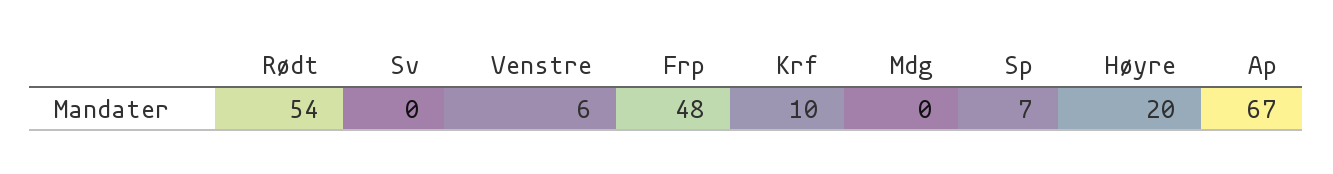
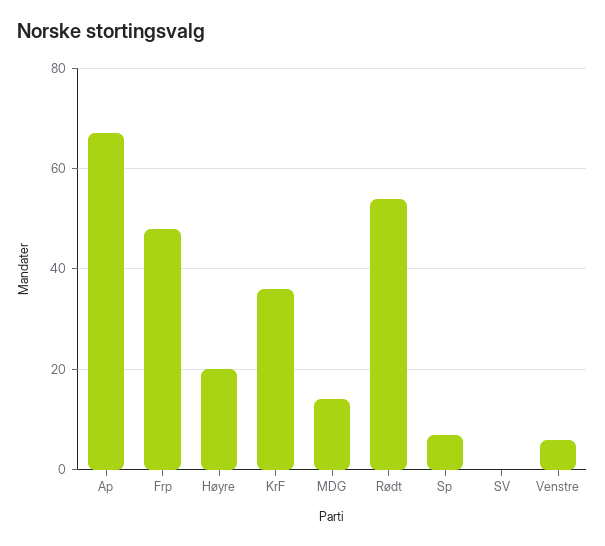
  {
    "Rødt": 54,
    "Sv": 0,
    "Venstre": 6,
    "Frp": 48,
-   "Krf": 10,
+   "Krf": 35,
-   "Mdg": 0,
+   "Mdg": 15,
    "Sp": 7,
    "Høyre": 20,
    "Ap": 67
  }

